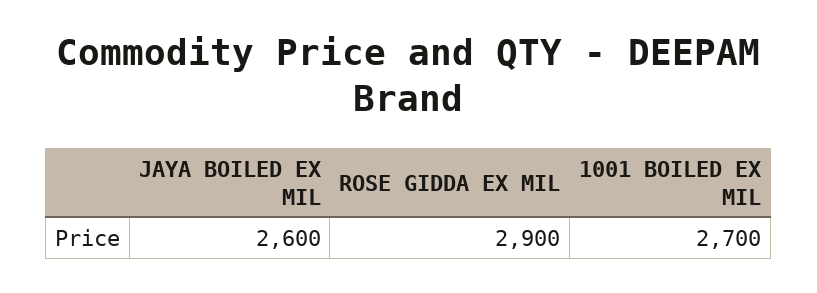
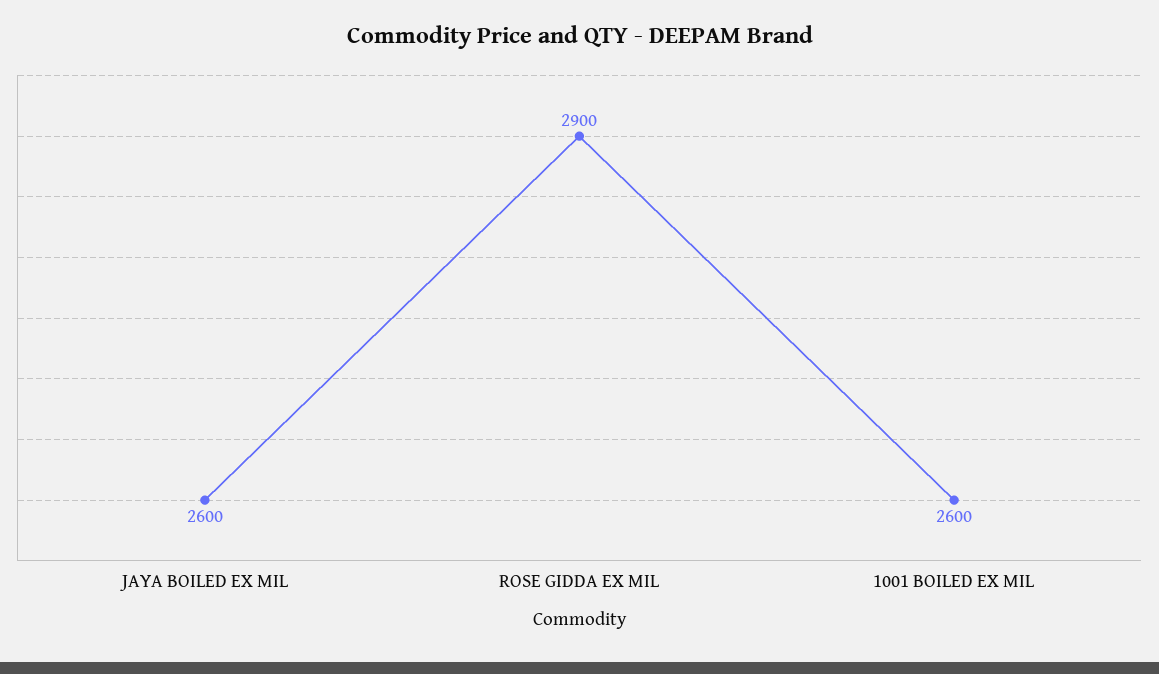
  {
    "JAYA BOILED EX MIL": 2600,
    "ROSE GIDDA EX MIL": 2900,
-   "1001 BOILED EX MIL": 2700
+   "1001 BOILED EX MIL": 2600
  }

